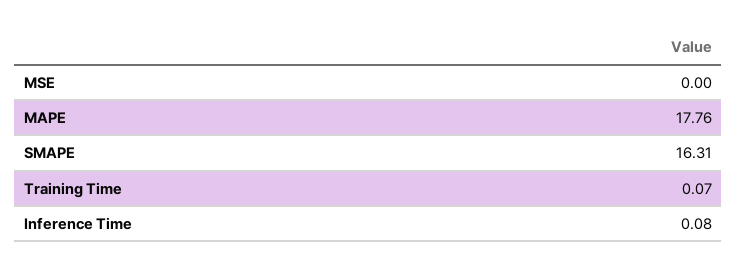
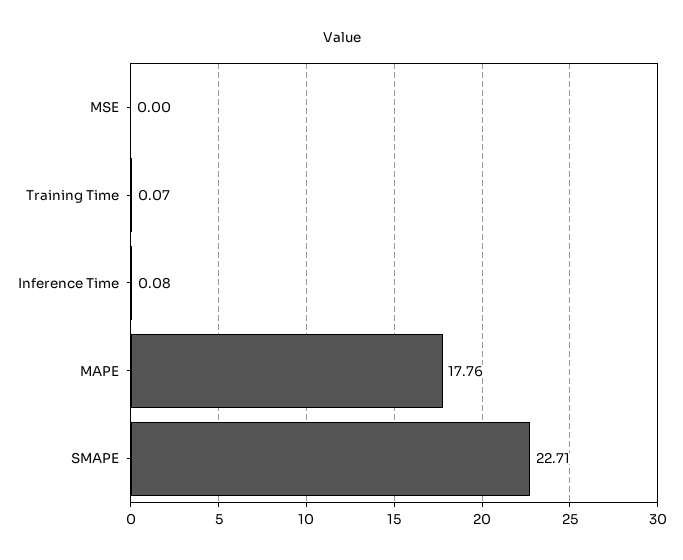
  {
    "MSE": 0,
    "MAPE": 17.76,
-   "SMAPE": 16.31,
+   "SMAPE": 22.71,
    "Training Time": 0.07,
    "Inference Time": 0.08
  }

